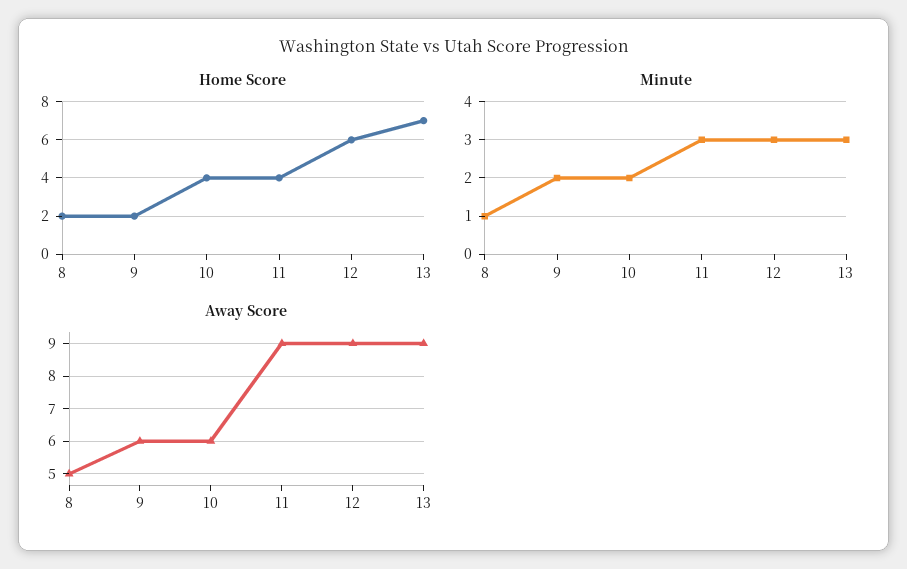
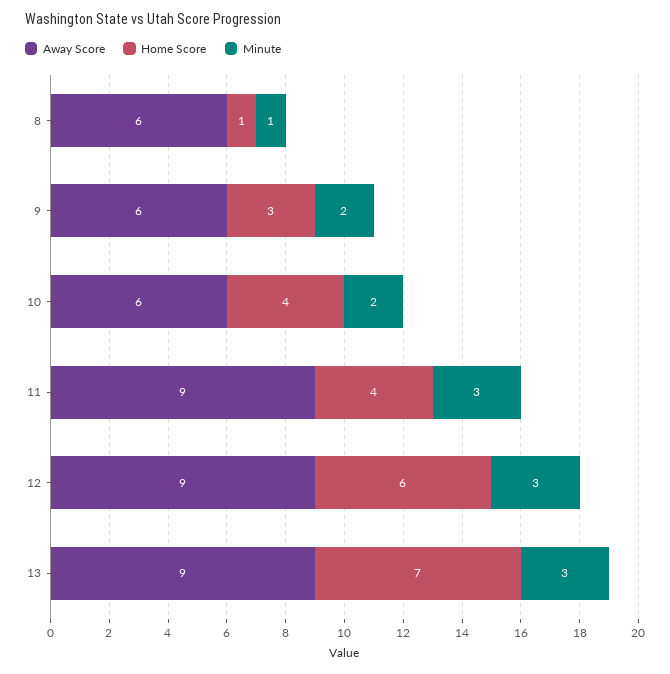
  {
    "Home Score": {
-     "8": 2,
+     "8": 1,
-     "9": 2,
+     "9": 3,
      "10": 4,
      "11": 4,
      "12": 6,
      "13": 7
    },
    "Minute": {
      "8": 1,
      "9": 2,
      "10": 2,
      "11": 3,
      "12": 3,
      "13": 3
    },
    "Away Score": {
-     "8": 5,
+     "8": 6,
      "9": 6,
      "10": 6,
      "11": 9,
      "12": 9,
      "13": 9
    }
  }

